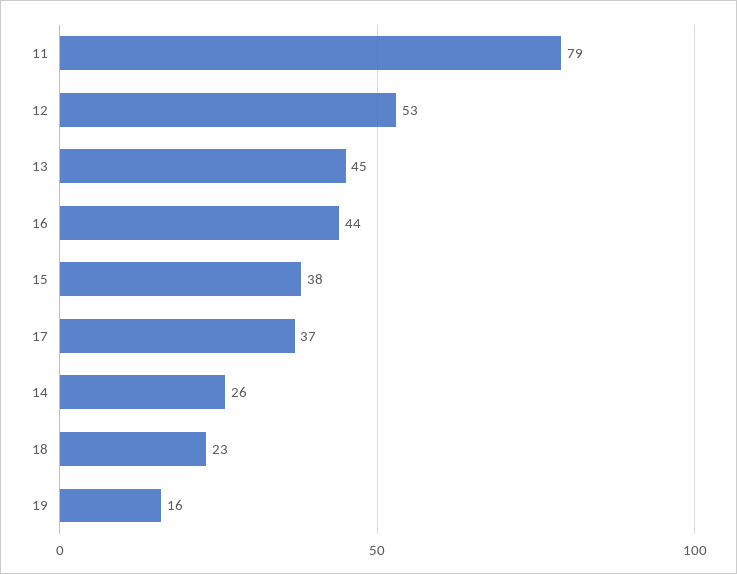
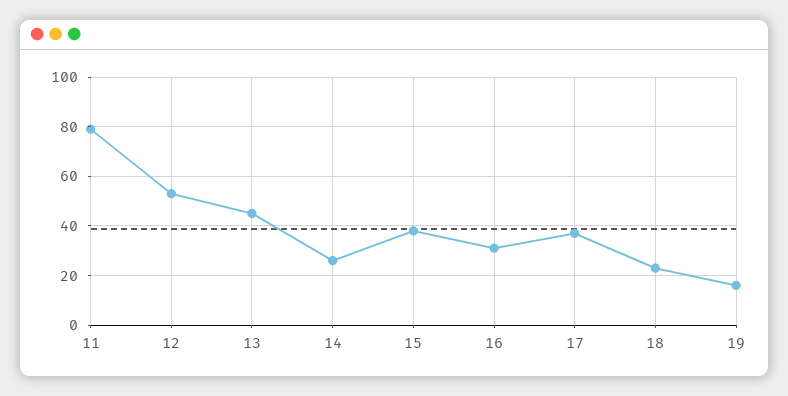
  {
    "11": 79,
    "12": 53,
    "13": 45,
-   "16": 44,
+   "16": 30,
    "15": 38,
    "17": 37,
    "14": 26,
    "18": 23,
    "19": 16
  }

